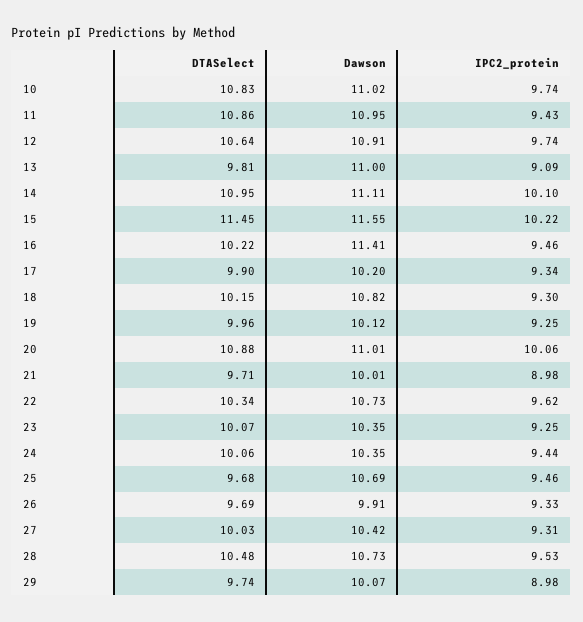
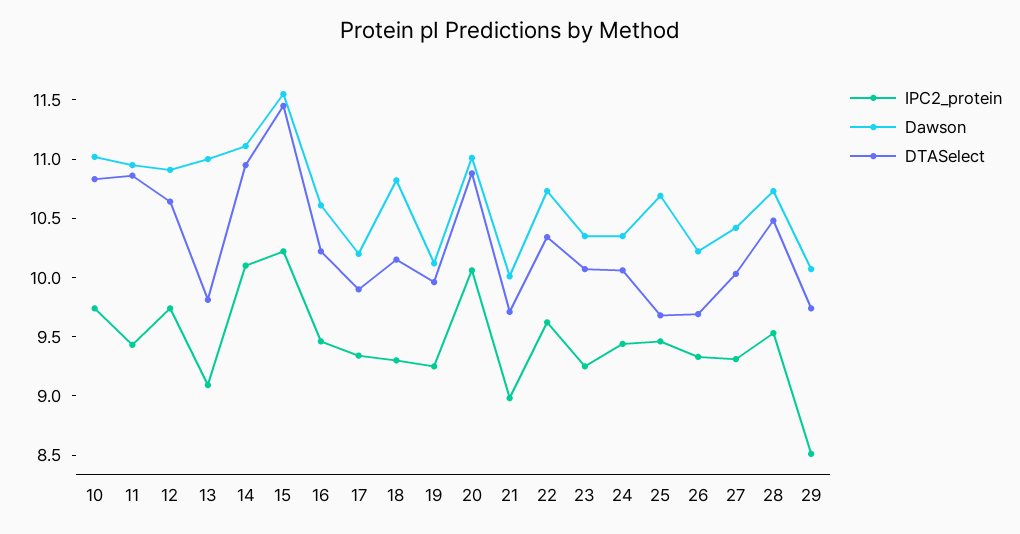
  {
    "DTASelect": {
      "10": 10.83,
      "11": 10.86,
      "12": 10.64,
      "13": 9.81,
      "14": 10.95,
      "15": 11.45,
      "16": 10.22,
      "17": 9.9,
      "18": 10.15,
      "19": 9.96,
      "20": 10.88,
      "21": 9.71,
      "22": 10.34,
      "23": 10.07,
      "24": 10.06,
      "25": 9.68,
      "26": 9.69,
      "27": 10.03,
      "28": 10.48,
      "29": 9.74
    },
    "Dawson": {
      "10": 11.02,
      "11": 10.95,
      "12": 10.91,
      "13": 11,
      "14": 11.11,
      "15": 11.55,
-     "16": 11.41,
+     "16": 10.6,
      "17": 10.2,
      "18": 10.82,
      "19": 10.12,
      "20": 11.01,
      "21": 10.01,
      "22": 10.73,
      "23": 10.35,
      "24": 10.35,
      "25": 10.69,
-     "26": 9.91,
+     "26": 10.2,
      "27": 10.42,
      "28": 10.73,
      "29": 10.07
    },
    "IPC2_protein": {
      "10": 9.74,
      "11": 9.43,
      "12": 9.74,
      "13": 9.09,
      "14": 10.1,
      "15": 10.22,
      "16": 9.46,
      "17": 9.34,
      "18": 9.3,
      "19": 9.25,
      "20": 10.06,
      "21": 8.98,
      "22": 9.62,
      "23": 9.25,
      "24": 9.44,
      "25": 9.46,
      "26": 9.33,
      "27": 9.31,
      "28": 9.53,
-     "29": 8.98
+     "29": 8.5
    }
  }

